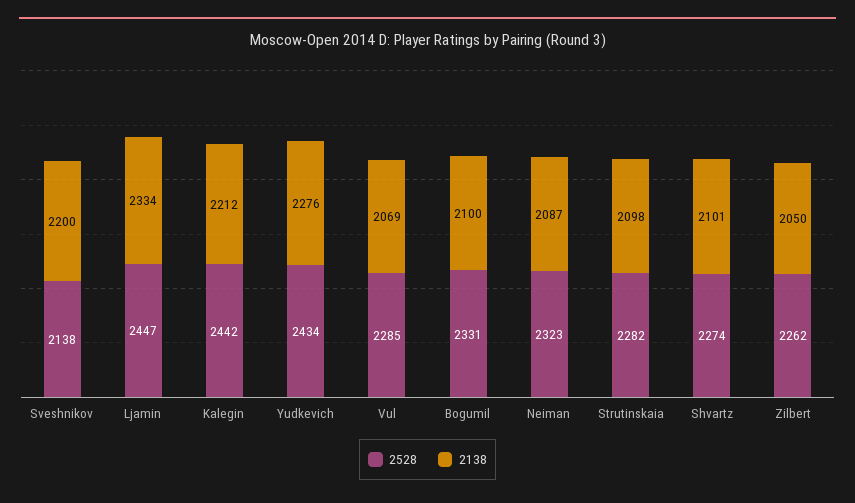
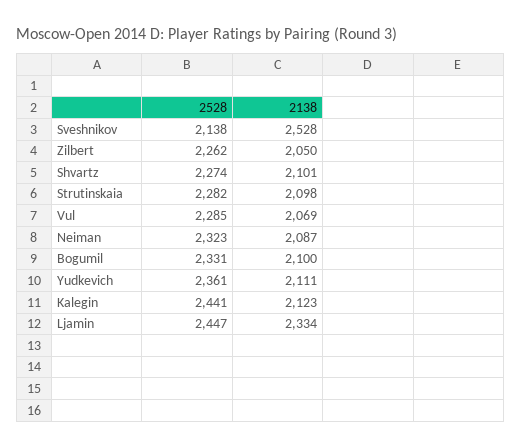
  {
    "2528": {
      "Sveshnikov": 2138,
      "Ljamin": 2447,
-     "Kalegin": 2442,
+     "Kalegin": 2441,
-     "Yudkevich": 2434,
+     "Yudkevich": 2361,
      "Vul": 2285,
      "Bogumil": 2331,
      "Neiman": 2323,
      "Strutinskaia": 2282,
      "Shvartz": 2274,
      "Zilbert": 2262
    },
    "2138": {
-     "Sveshnikov": 2200,
+     "Sveshnikov": 2528,
      "Ljamin": 2334,
-     "Kalegin": 2212,
+     "Kalegin": 2123,
-     "Yudkevich": 2276,
+     "Yudkevich": 2111,
      "Vul": 2069,
      "Bogumil": 2100,
      "Neiman": 2087,
      "Strutinskaia": 2098,
      "Shvartz": 2101,
      "Zilbert": 2050
    }
  }

